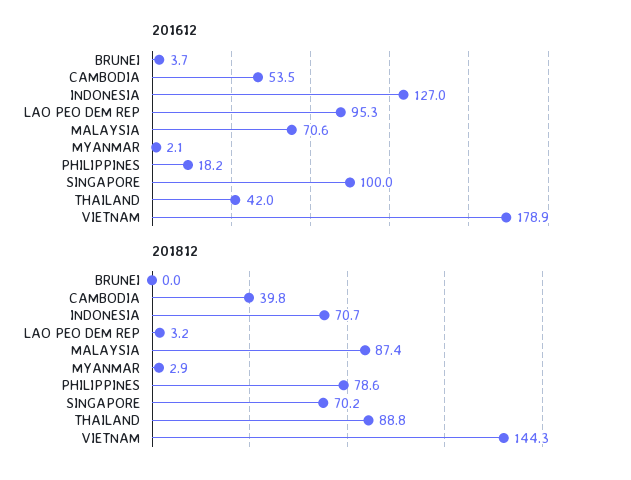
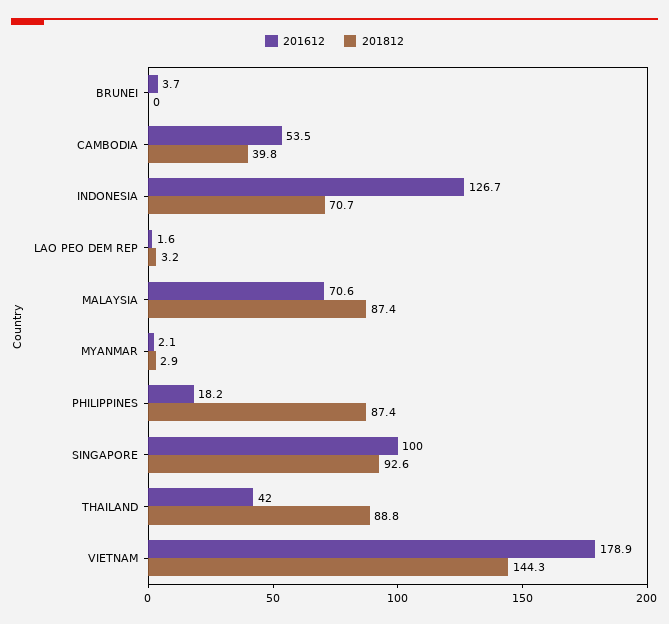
  {
    "201612": {
      "BRUNEI": 3.7,
      "CAMBODIA": 53.5,
-     "INDONESIA": 127,
+     "INDONESIA": 126.7,
-     "LAO PEO DEM REP": 95.3,
+     "LAO PEO DEM REP": 1.6,
      "MALAYSIA": 70.6,
      "MYANMAR": 2.1,
      "PHILIPPINES": 18.2,
      "SINGAPORE": 100,
      "THAILAND": 42,
      "VIETNAM": 178.9
    },
    "201812": {
      "BRUNEI": 0,
      "CAMBODIA": 39.8,
      "INDONESIA": 70.7,
      "LAO PEO DEM REP": 3.2,
      "MALAYSIA": 87.4,
      "MYANMAR": 2.9,
-     "PHILIPPINES": 78.6,
+     "PHILIPPINES": 87.4,
-     "SINGAPORE": 70.2,
+     "SINGAPORE": 92.6,
      "THAILAND": 88.8,
      "VIETNAM": 144.3
    }
  }

